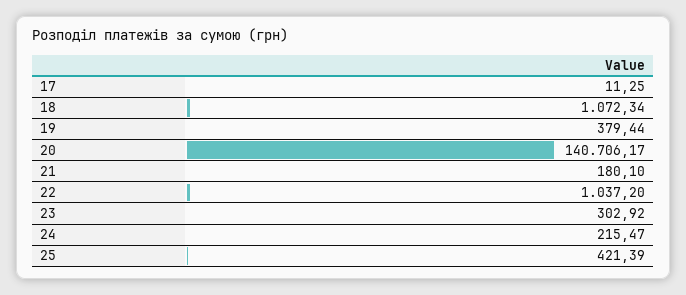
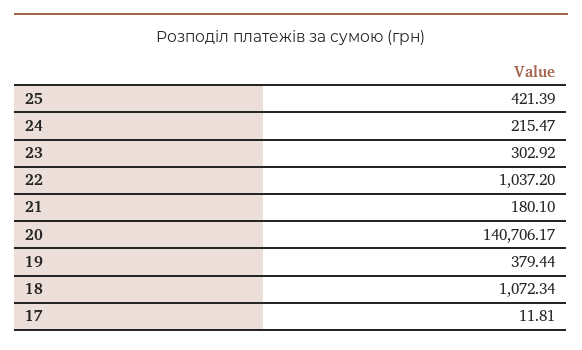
  {
-   "17": 11.25,
+   "17": 11.81,
    "18": 1072.34,
    "19": 379.44,
    "20": 140706.17,
    "21": 180.1,
    "22": 1037.2,
    "23": 302.92,
    "24": 215.47,
    "25": 421.39
  }

